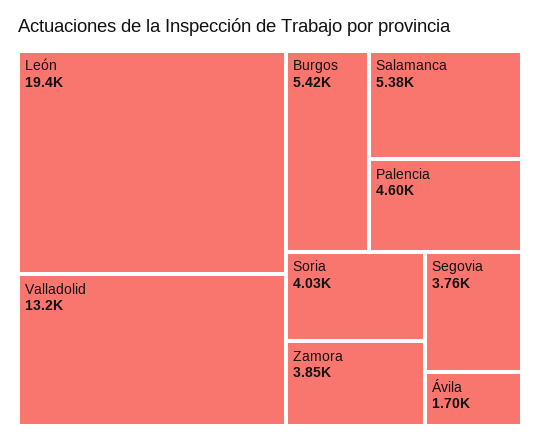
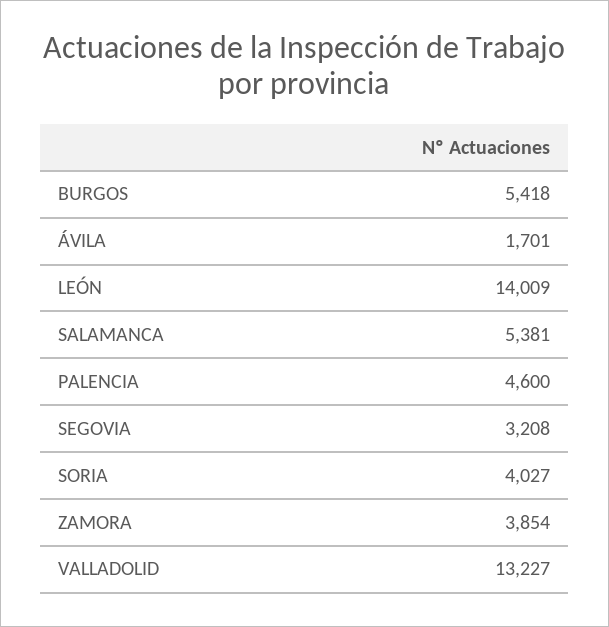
  {
-   "León": 19400,
+   "León": 14009,
    "Valladolid": 13227,
    "Burgos": 5418,
    "Salamanca": 5381,
    "Palencia": 4600,
    "Soria": 4027,
    "Zamora": 3854,
-   "Segovia": 3760,
+   "Segovia": 3208,
    "Ávila": 1701
  }

